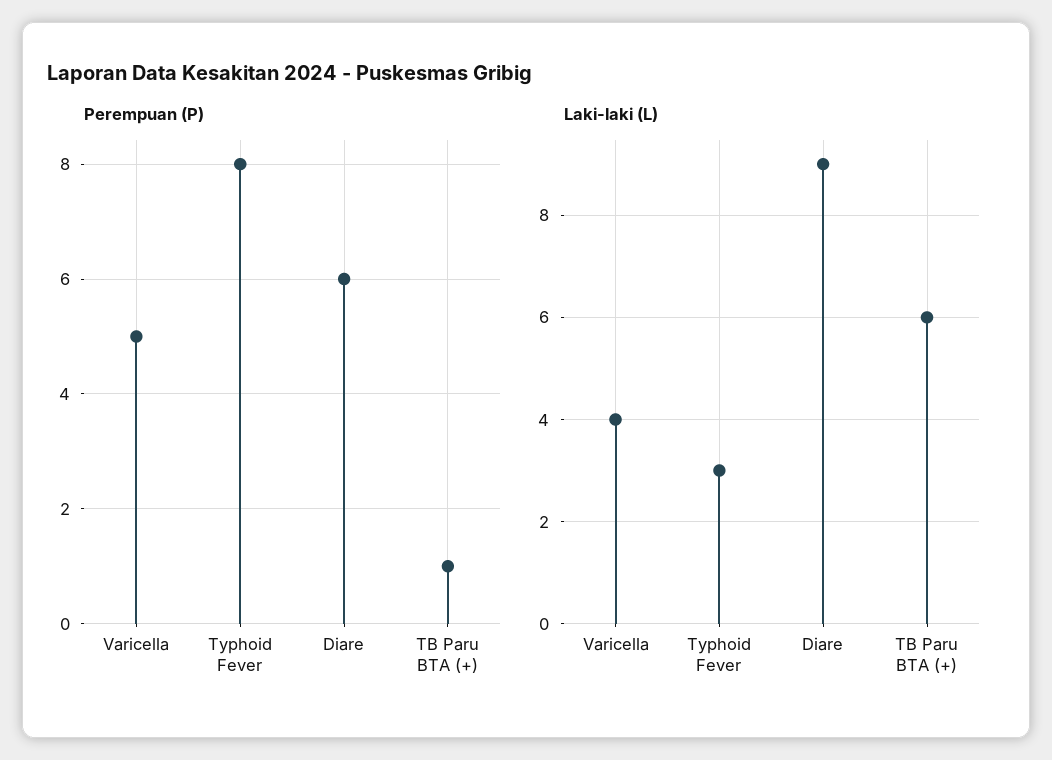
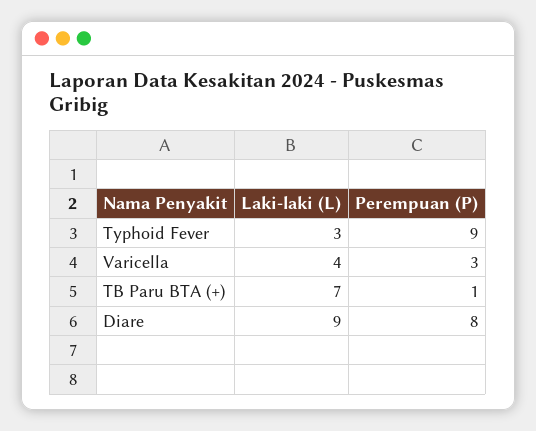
  {
    "Perempuan (P)": {
-     "Varicella": 5,
+     "Varicella": 3,
-     "Typhoid Fever": 8,
+     "Typhoid Fever": 9,
-     "Diare": 6,
+     "Diare": 8,
      "TB Paru BTA (+)": 1
    },
    "Laki-laki (L)": {
      "Varicella": 4,
      "Typhoid Fever": 3,
      "Diare": 9,
-     "TB Paru BTA (+)": 6
+     "TB Paru BTA (+)": 7
    }
  }

